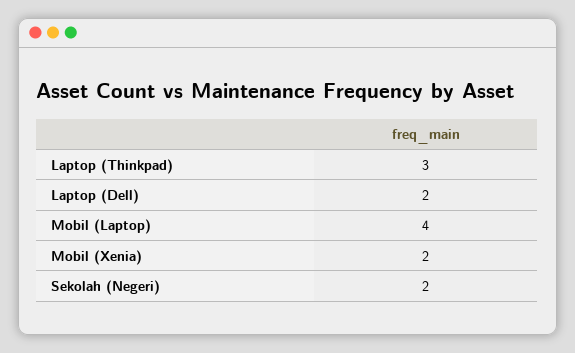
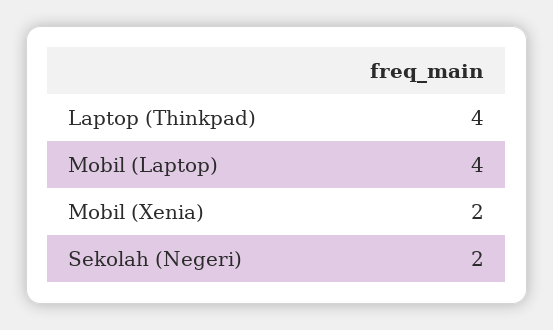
  {
-   "Laptop (Thinkpad)": 3,
+   "Laptop (Thinkpad)": 4,
-   "Laptop (Dell)": 2,
    "Mobil (Laptop)": 4,
    "Mobil (Xenia)": 2,
    "Sekolah (Negeri)": 2
  }

